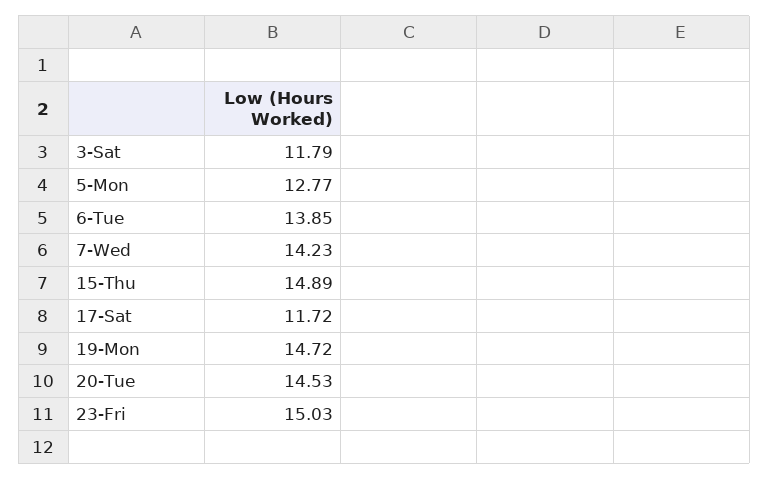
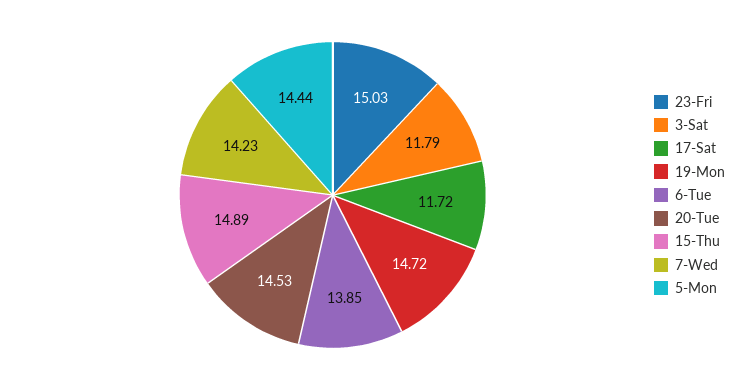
  {
    "3-Sat": 11.79,
-   "5-Mon": 12.77,
+   "5-Mon": 14.44,
    "6-Tue": 13.85,
    "7-Wed": 14.23,
    "15-Thu": 14.89,
    "17-Sat": 11.72,
    "19-Mon": 14.72,
    "20-Tue": 14.53,
    "23-Fri": 15.03
  }

